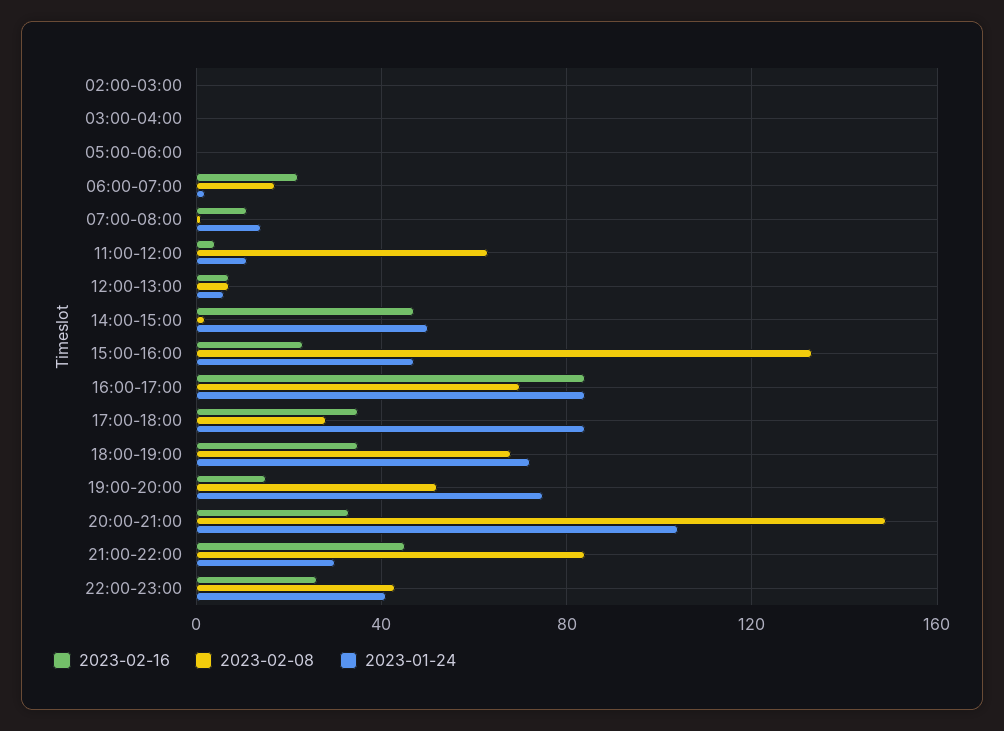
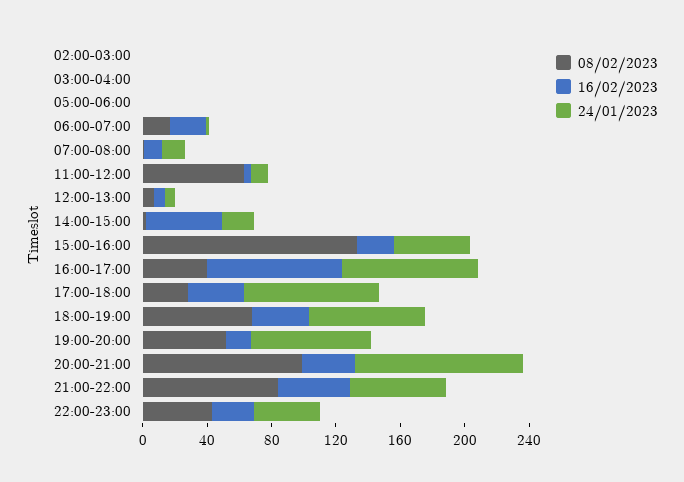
  {
    "2023-02-16": {
      "02:00-03:00": 0,
      "03:00-04:00": 0,
      "05:00-06:00": 0,
      "06:00-07:00": 20,
      "07:00-08:00": 10,
      "11:00-12:00": 5,
      "12:00-13:00": 5,
      "14:00-15:00": 45,
      "15:00-16:00": 25,
      "16:00-17:00": 85,
      "17:00-18:00": 35,
      "18:00-19:00": 35,
      "19:00-20:00": 15,
      "20:00-21:00": 35,
      "21:00-22:00": 45,
      "22:00-23:00": 25
    },
    "2023-02-08": {
      "02:00-03:00": 0,
      "03:00-04:00": 0,
      "05:00-06:00": 0,
      "06:00-07:00": 15,
      "07:00-08:00": 0,
      "11:00-12:00": 65,
      "12:00-13:00": 5,
      "14:00-15:00": 0,
      "15:00-16:00": 135,
-     "16:00-17:00": 70,
+     "16:00-17:00": 40,
      "17:00-18:00": 30,
      "18:00-19:00": 70,
      "19:00-20:00": 50,
-     "20:00-21:00": 150,
+     "20:00-21:00": 100,
      "21:00-22:00": 85,
      "22:00-23:00": 45
    },
    "2023-01-24": {
      "02:00-03:00": 0,
      "03:00-04:00": 0,
      "05:00-06:00": 0,
      "06:00-07:00": 0,
      "07:00-08:00": 15,
      "11:00-12:00": 10,
      "12:00-13:00": 5,
-     "14:00-15:00": 50,
+     "14:00-15:00": 20,
      "15:00-16:00": 45,
      "16:00-17:00": 85,
      "17:00-18:00": 85,
      "18:00-19:00": 70,
      "19:00-20:00": 75,
      "20:00-21:00": 105,
-     "21:00-22:00": 30,
+     "21:00-22:00": 60,
      "22:00-23:00": 40
    }
  }

